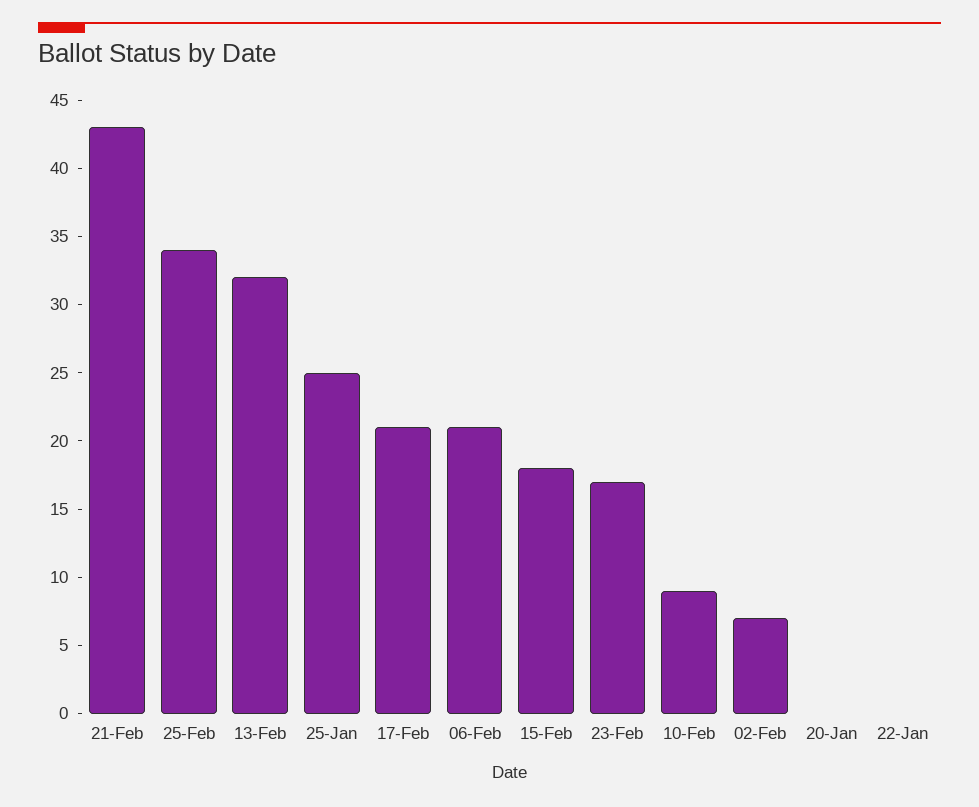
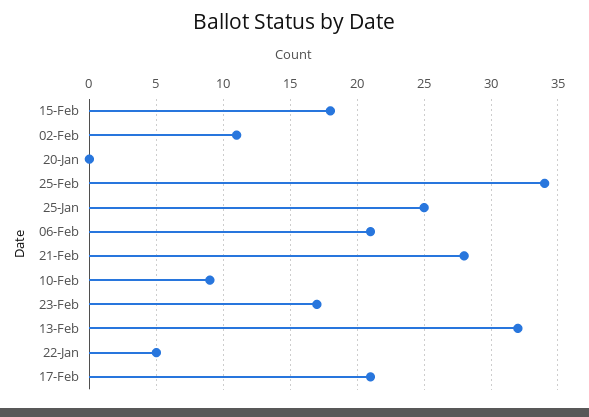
  {
-   "21-Feb": 43,
+   "21-Feb": 28,
    "25-Feb": 34,
    "13-Feb": 32,
    "25-Jan": 25,
    "17-Feb": 21,
    "06-Feb": 21,
    "15-Feb": 18,
    "23-Feb": 17,
    "10-Feb": 9,
-   "02-Feb": 7,
+   "02-Feb": 11,
    "20-Jan": 0,
-   "22-Jan": 0
+   "22-Jan": 5
  }

